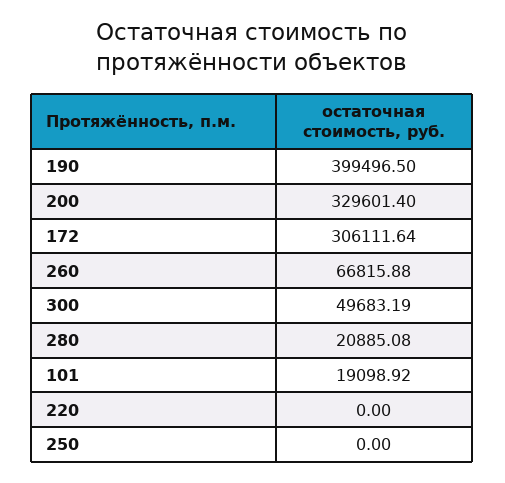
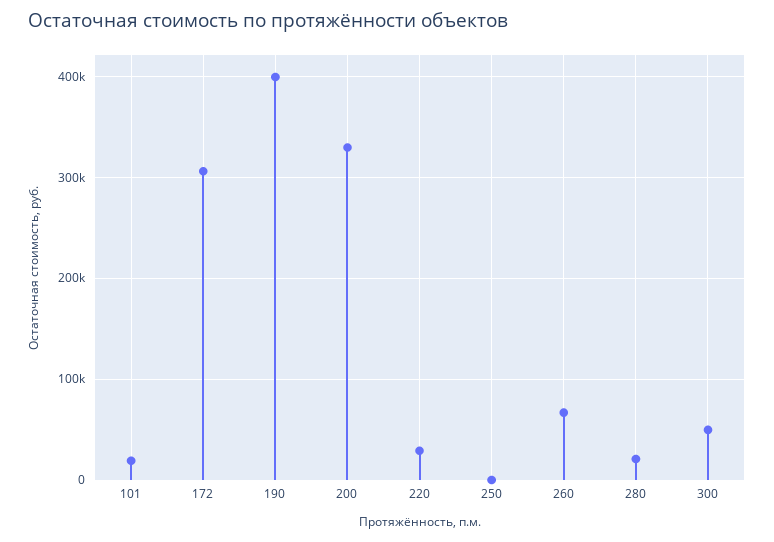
  {
    "190": 399496.5,
    "200": 329601.4,
    "172": 306111.64,
    "260": 66815.88,
    "300": 49683.19,
    "280": 20885.08,
    "101": 19098.92,
-   "220": 0,
+   "220": 30000,
    "250": 0
  }

